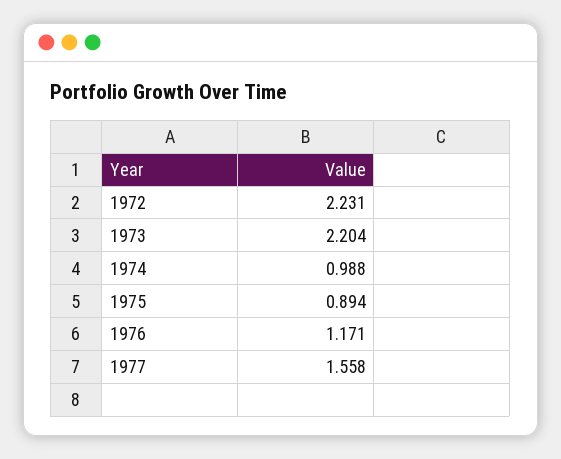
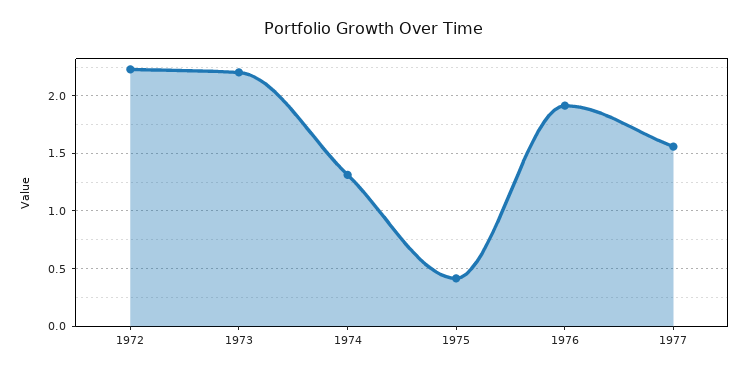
  {
    "1972": 2.231,
    "1973": 2.204,
-   "1974": 0.988,
+   "1974": 1.3,
-   "1975": 0.894,
+   "1975": 0.4,
-   "1976": 1.171,
+   "1976": 1.9,
    "1977": 1.558
  }

